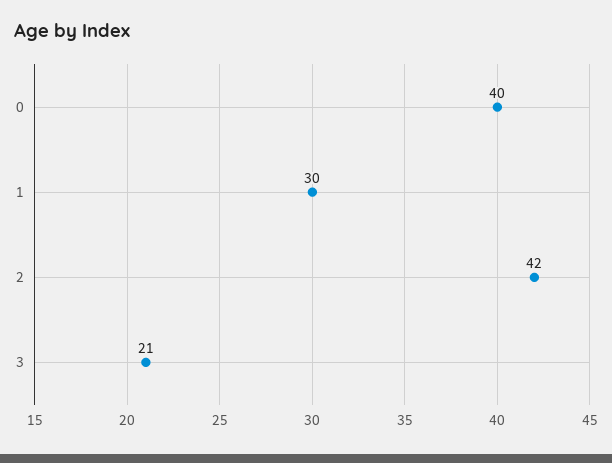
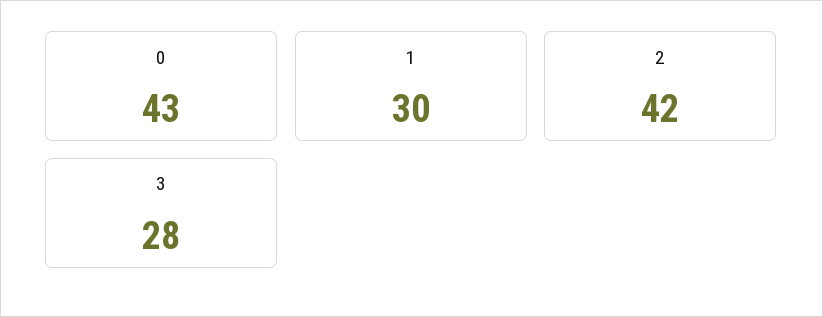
  {
-   "0": 40,
+   "0": 43,
    "1": 30,
    "2": 42,
-   "3": 21
+   "3": 28
  }

